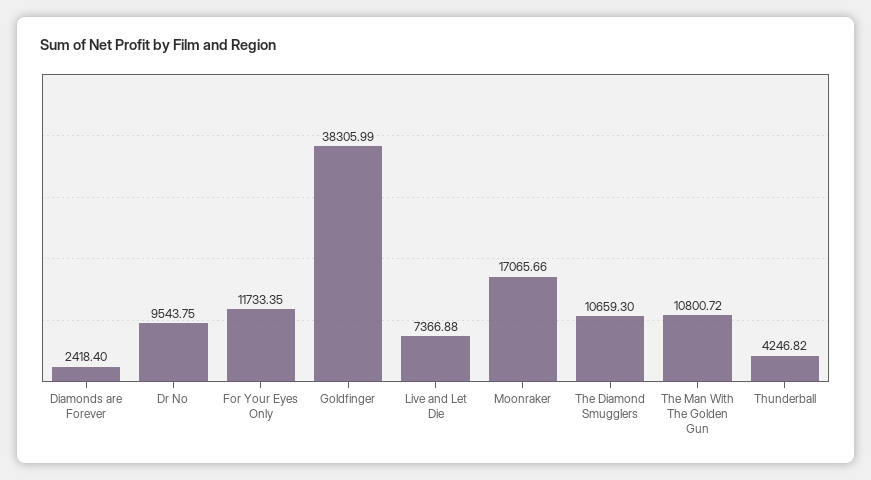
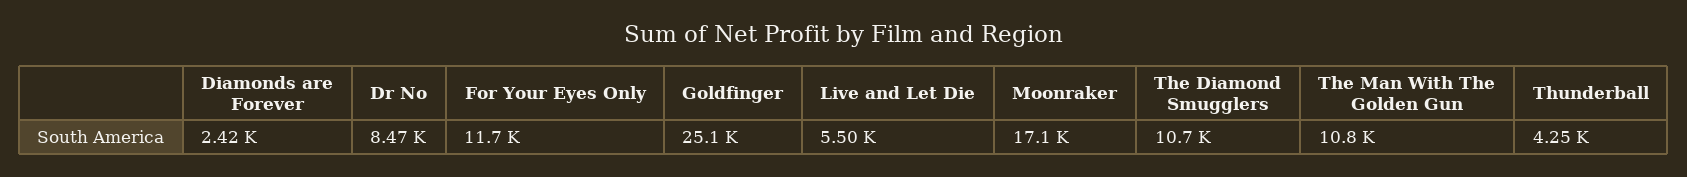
  {
    "Diamonds are Forever": 2418.4,
-   "Dr No": 9543.75,
+   "Dr No": 8470,
    "For Your Eyes Only": 11733.35,
-   "Goldfinger": 38305.99,
+   "Goldfinger": 25100,
-   "Live and Let Die": 7366.88,
+   "Live and Let Die": 5500,
    "Moonraker": 17065.66,
    "The Diamond Smugglers": 10659.3,
    "The Man With The Golden Gun": 10800.72,
    "Thunderball": 4246.82
  }

